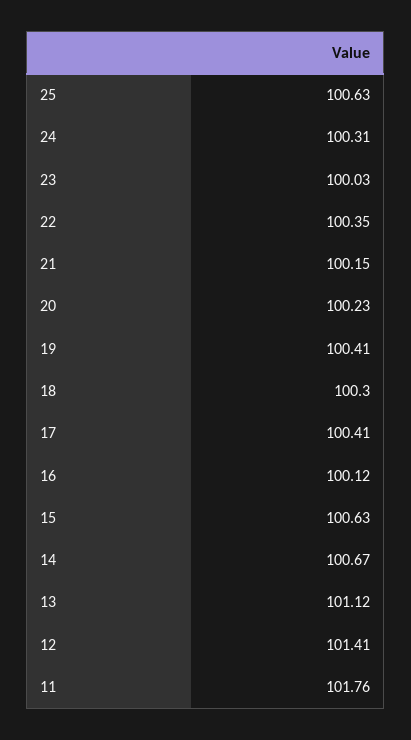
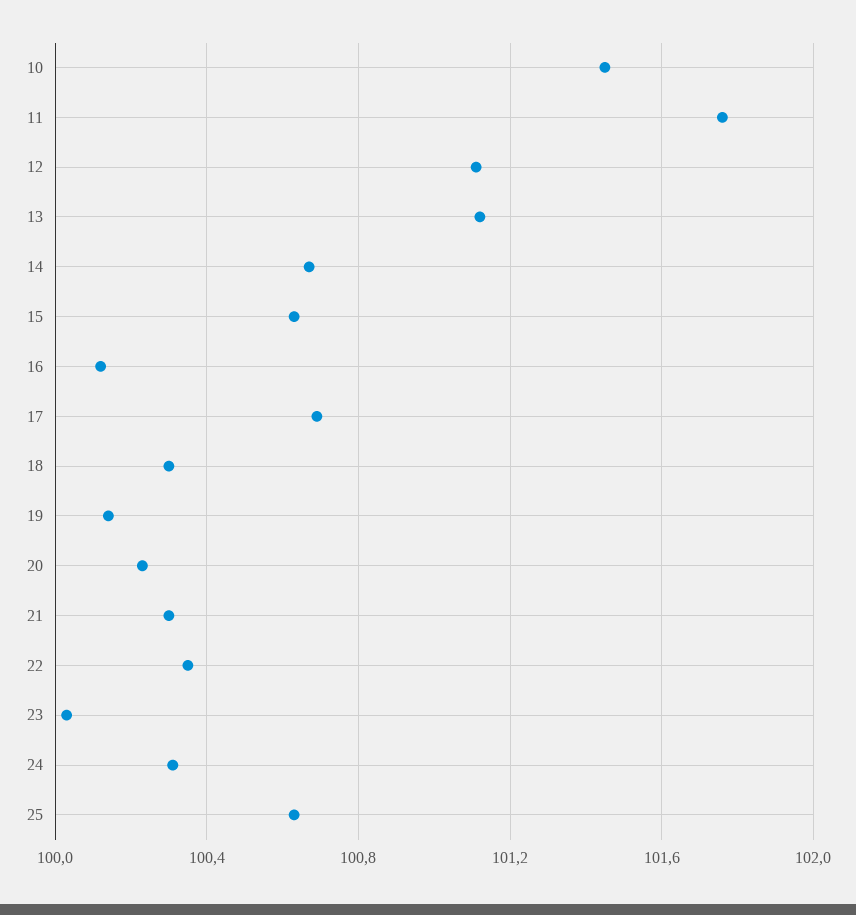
  {
    "25": 100.63,
    "24": 100.31,
    "23": 100.03,
    "22": 100.35,
-   "21": 100.15,
+   "21": 100.3,
    "20": 100.23,
-   "19": 100.41,
+   "19": 100.15,
    "18": 100.3,
-   "17": 100.41,
+   "17": 100.7,
    "16": 100.12,
    "15": 100.63,
    "14": 100.67,
    "13": 101.12,
-   "12": 101.41,
+   "12": 101.1,
-   "11": 101.76
+   "11": 101.76,
+   "10": 101.45
  }

